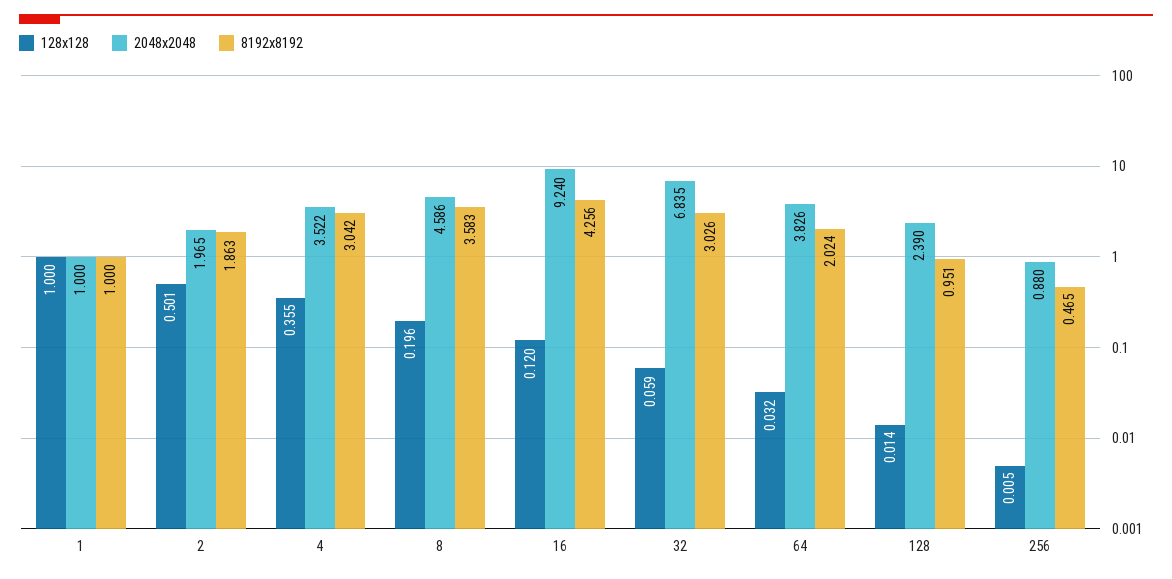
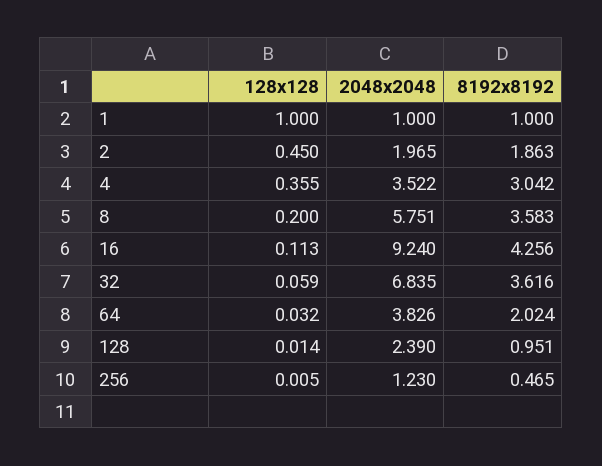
  {
    "128x128": {
      "1": 1,
-     "2": 0.501,
+     "2": 0.45,
      "4": 0.355,
-     "8": 0.196,
+     "8": 0.2,
-     "16": 0.12,
+     "16": 0.113,
      "32": 0.059,
      "64": 0.032,
      "128": 0.014,
      "256": 0.005
    },
    "2048x2048": {
      "1": 1,
      "2": 1.965,
      "4": 3.522,
-     "8": 4.586,
+     "8": 5.751,
      "16": 9.24,
      "32": 6.835,
      "64": 3.826,
      "128": 2.39,
-     "256": 0.88
+     "256": 1.23
    },
    "8192x8192": {
      "1": 1,
      "2": 1.863,
      "4": 3.042,
      "8": 3.583,
      "16": 4.256,
-     "32": 3.026,
+     "32": 3.616,
      "64": 2.024,
      "128": 0.951,
      "256": 0.465
    }
  }

